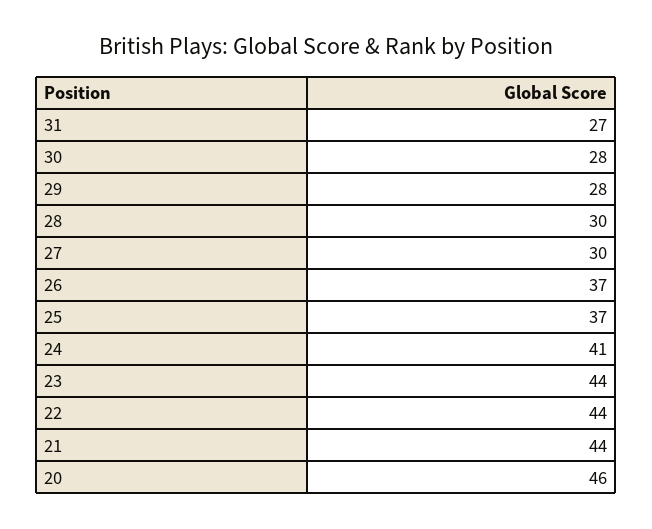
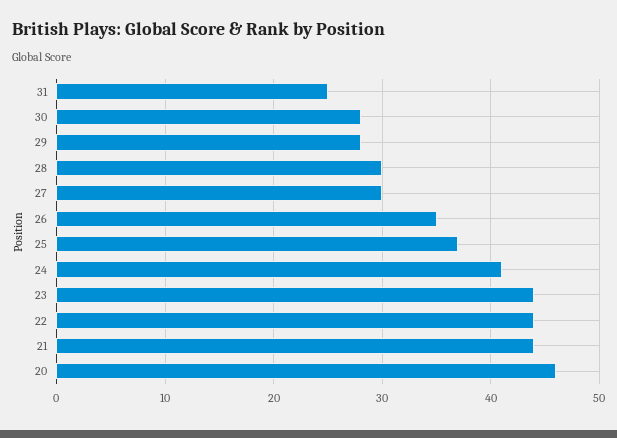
  {
-   "31": 27,
+   "31": 25,
    "30": 28,
    "29": 28,
    "28": 30,
    "27": 30,
-   "26": 37,
+   "26": 35,
    "25": 37,
    "24": 41,
    "23": 44,
    "22": 44,
    "21": 44,
    "20": 46
  }

